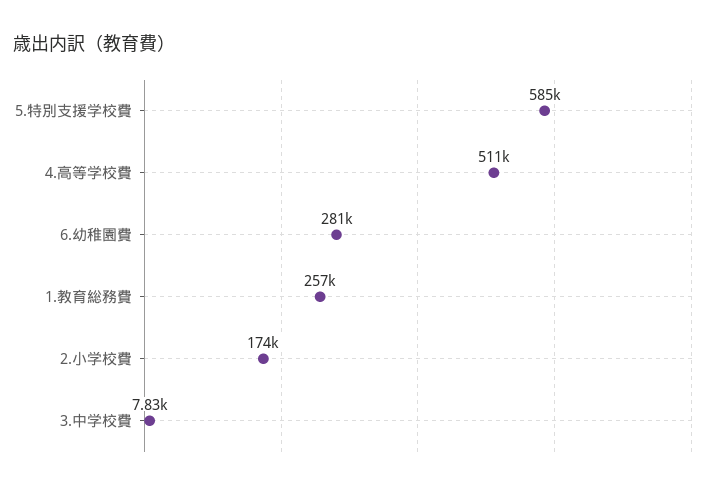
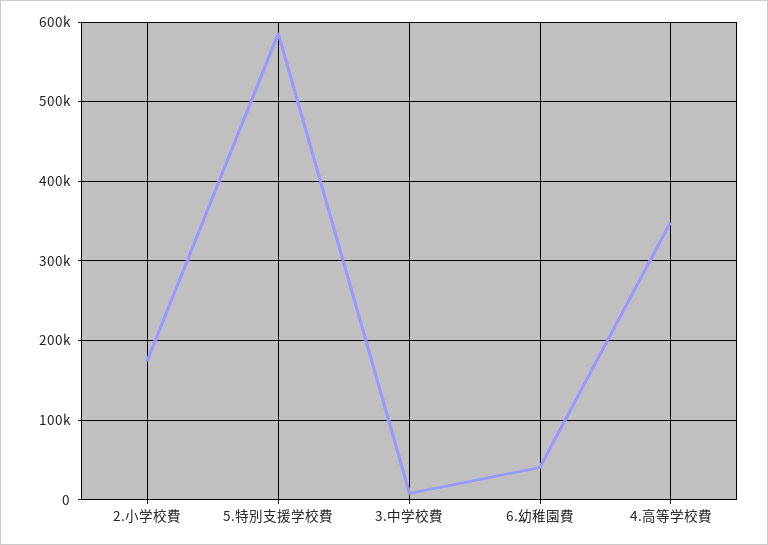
  {
    "5.特別支援学校費": 585000,
-   "4.高等学校費": 511000,
+   "4.高等学校費": 350000,
-   "6.幼稚園費": 281000,
+   "6.幼稚園費": 40000,
-   "1.教育総務費": 257000,
    "2.小学校費": 174000,
    "3.中学校費": 7830
  }

